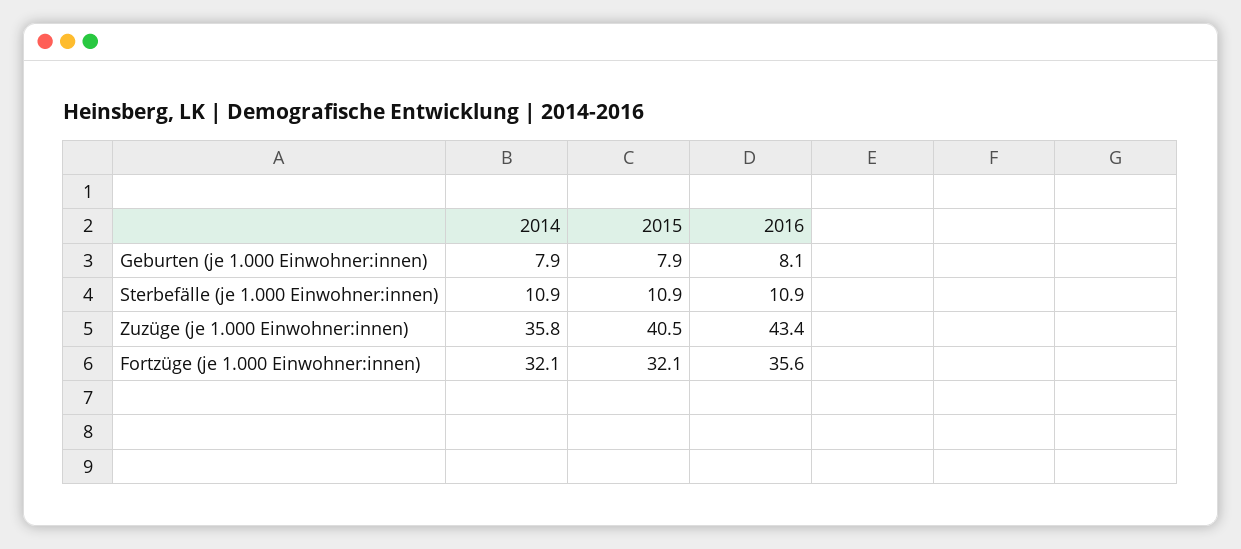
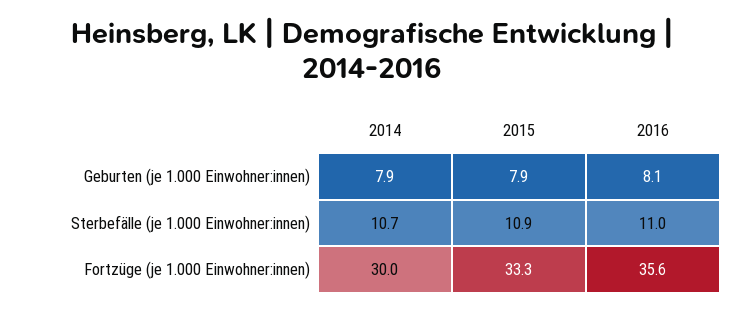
  {
    "2014": {
      "Geburten (je 1.000 Einwohner:innen)": 7.9,
-     "Sterbefälle (je 1.000 Einwohner:innen)": 10.9,
+     "Sterbefälle (je 1.000 Einwohner:innen)": 10.7,
-     "Zuzüge (je 1.000 Einwohner:innen)": 35.8,
-     "Fortzüge (je 1.000 Einwohner:innen)": 32.1
+     "Fortzüge (je 1.000 Einwohner:innen)": 30
    },
    "2015": {
      "Geburten (je 1.000 Einwohner:innen)": 7.9,
      "Sterbefälle (je 1.000 Einwohner:innen)": 10.9,
-     "Zuzüge (je 1.000 Einwohner:innen)": 40.5,
-     "Fortzüge (je 1.000 Einwohner:innen)": 32.1
+     "Fortzüge (je 1.000 Einwohner:innen)": 33.3
    },
    "2016": {
      "Geburten (je 1.000 Einwohner:innen)": 8.1,
-     "Sterbefälle (je 1.000 Einwohner:innen)": 10.9,
+     "Sterbefälle (je 1.000 Einwohner:innen)": 11,
-     "Zuzüge (je 1.000 Einwohner:innen)": 43.4,
      "Fortzüge (je 1.000 Einwohner:innen)": 35.6
    }
  }

